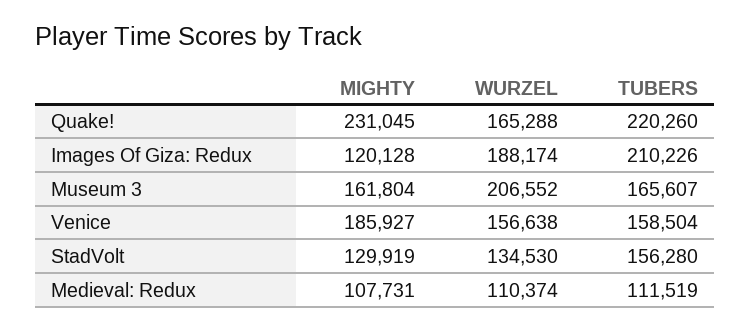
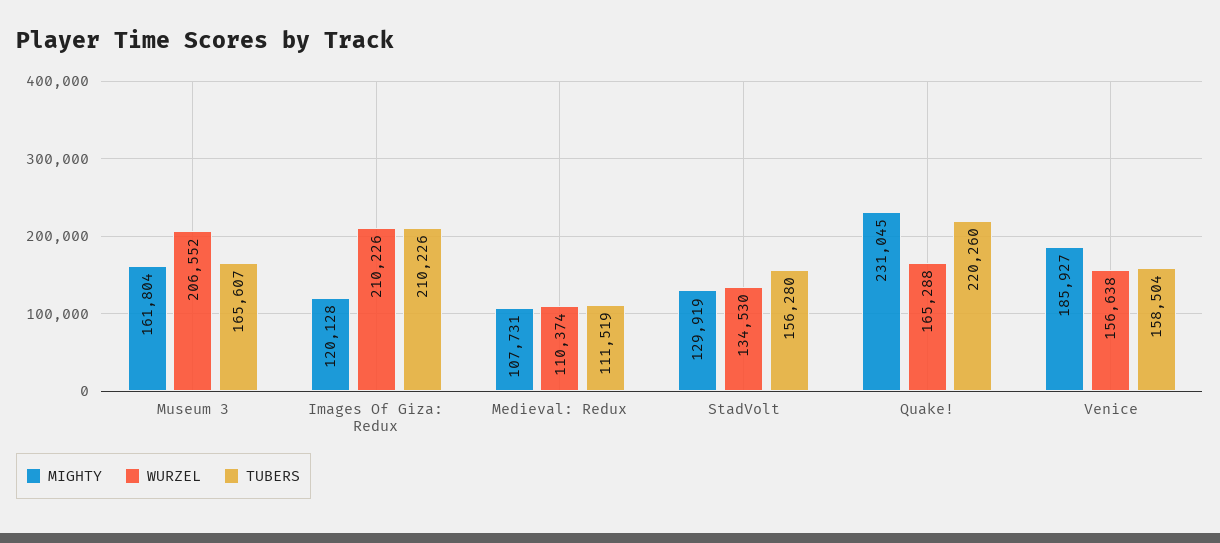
  {
    "MIGHTY": {
      "Quake!": 231045,
      "Images Of Giza: Redux": 120128,
      "Museum 3": 161804,
      "Venice": 185927,
      "StadVolt": 129919,
      "Medieval: Redux": 107731
    },
    "WURZEL": {
      "Quake!": 165288,
-     "Images Of Giza: Redux": 188174,
+     "Images Of Giza: Redux": 210226,
      "Museum 3": 206552,
      "Venice": 156638,
      "StadVolt": 134530,
      "Medieval: Redux": 110374
    },
    "TUBERS": {
      "Quake!": 220260,
      "Images Of Giza: Redux": 210226,
      "Museum 3": 165607,
      "Venice": 158504,
      "StadVolt": 156280,
      "Medieval: Redux": 111519
    }
  }

